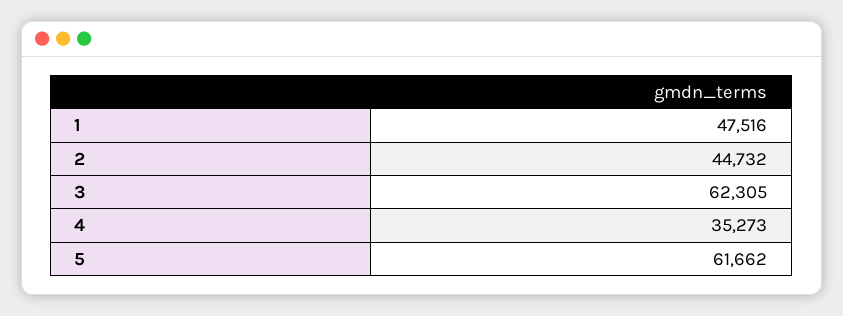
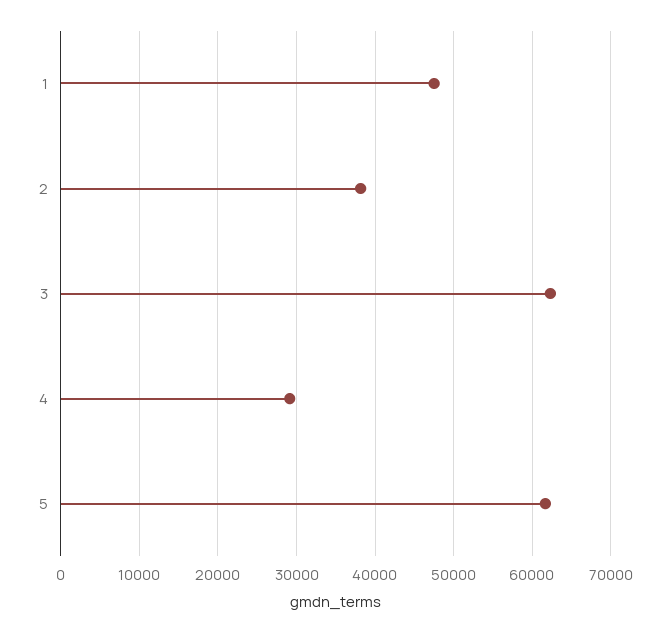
  {
    "1": 47516,
-   "2": 44732,
+   "2": 38000,
    "3": 62305,
-   "4": 35273,
+   "4": 29000,
    "5": 61662
  }

